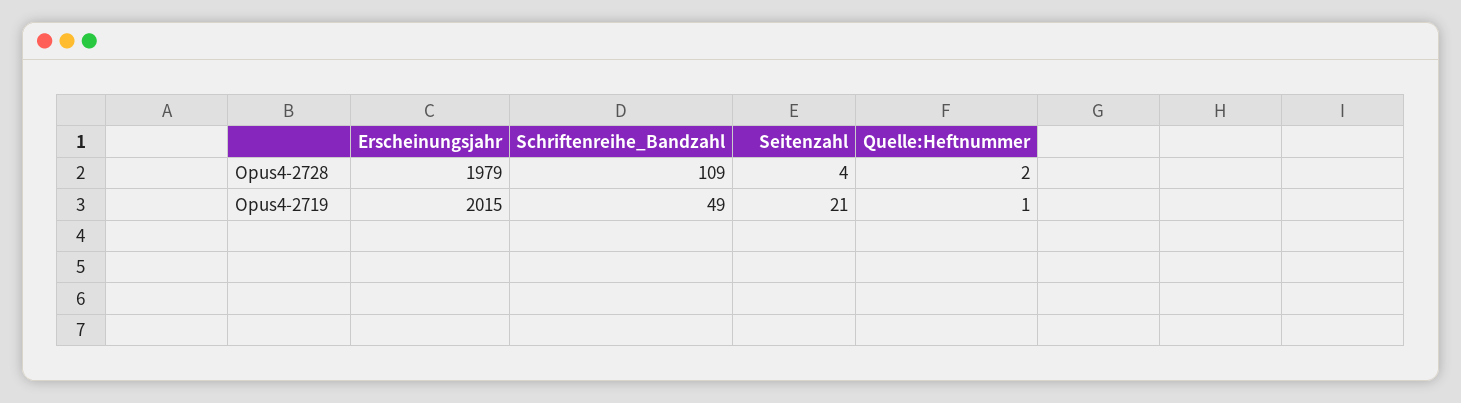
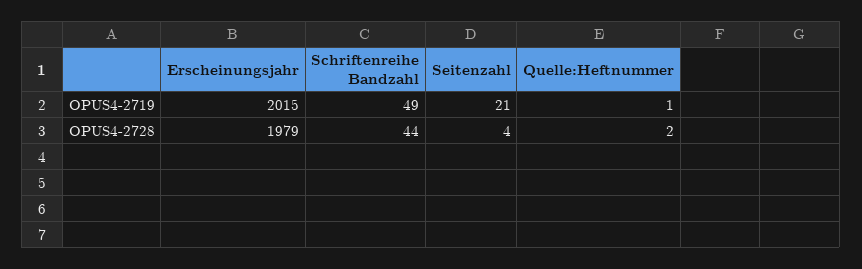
  {
    "Erscheinungsjahr": {
      "Opus4-2728": 1979,
      "Opus4-2719": 2015
    },
    "Schriftenreihe_Bandzahl": {
-     "Opus4-2728": 109,
+     "Opus4-2728": 44,
      "Opus4-2719": 49
    },
    "Seitenzahl": {
      "Opus4-2728": 4,
      "Opus4-2719": 21
    },
    "Quelle:Heftnummer": {
      "Opus4-2728": 2,
      "Opus4-2719": 1
    }
  }

